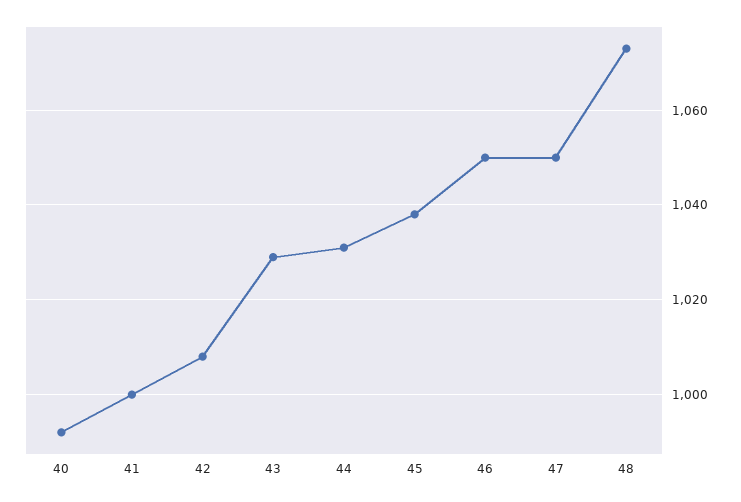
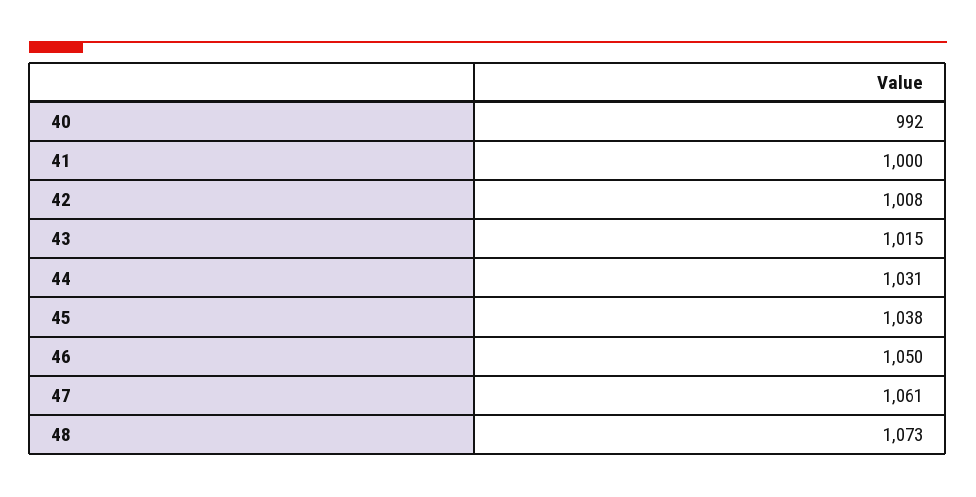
  {
    "40": 992,
    "41": 1000,
    "42": 1008,
-   "43": 1030,
+   "43": 1015,
    "44": 1031,
    "45": 1038,
    "46": 1050,
-   "47": 1050,
+   "47": 1061,
    "48": 1073
  }

